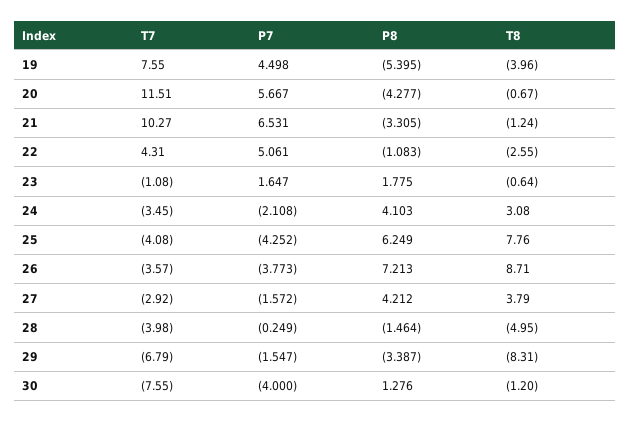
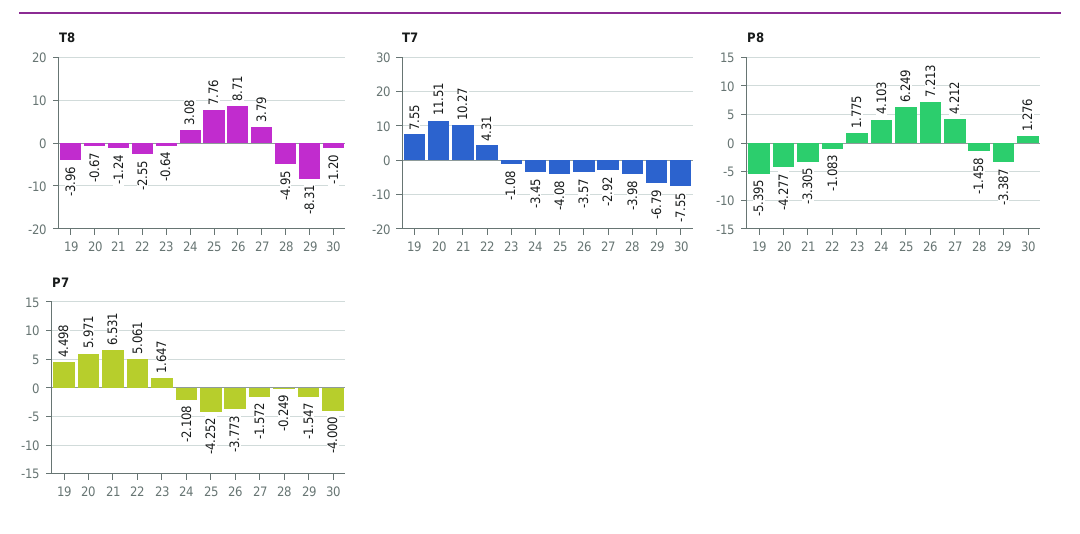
  {
    "T7": {
      "19": 7.55,
      "20": 11.51,
      "21": 10.27,
      "22": 4.31,
      "23": -1.08,
      "24": -3.45,
      "25": -4.08,
      "26": -3.57,
      "27": -2.92,
      "28": -3.98,
      "29": -6.79,
      "30": -7.55
    },
    "P7": {
      "19": 4.498,
-     "20": 5.667,
+     "20": 5.971,
      "21": 6.531,
      "22": 5.061,
      "23": 1.647,
      "24": -2.108,
      "25": -4.252,
      "26": -3.773,
      "27": -1.572,
      "28": -0.249,
      "29": -1.547,
      "30": -4
    },
    "P8": {
      "19": -5.395,
      "20": -4.277,
      "21": -3.305,
      "22": -1.083,
      "23": 1.775,
      "24": 4.103,
      "25": 6.249,
      "26": 7.213,
      "27": 4.212,
-     "28": -1.464,
+     "28": -1.458,
      "29": -3.387,
      "30": 1.276
    },
    "T8": {
      "19": -3.96,
      "20": -0.67,
      "21": -1.24,
      "22": -2.55,
      "23": -0.64,
      "24": 3.08,
      "25": 7.76,
      "26": 8.71,
      "27": 3.79,
      "28": -4.95,
      "29": -8.31,
      "30": -1.2
    }
  }

